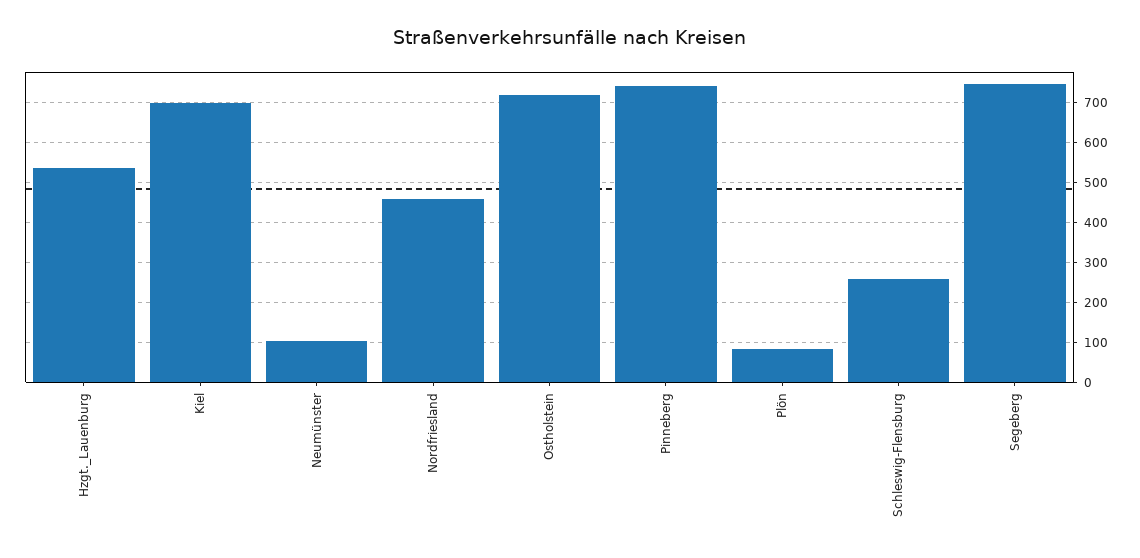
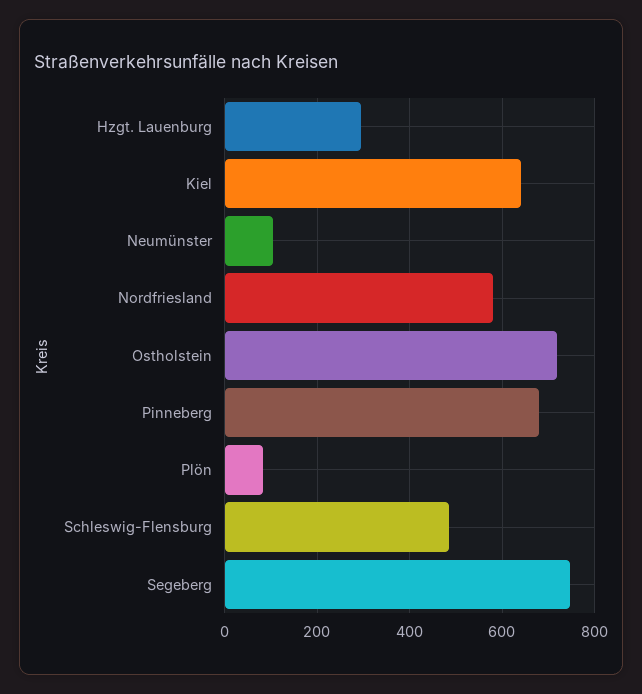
  {
-   "Hzgt._Lauenburg": 540,
+   "Hzgt._Lauenburg": 300,
-   "Kiel": 700,
+   "Kiel": 640,
    "Neumünster": 100,
-   "Nordfriesland": 460,
+   "Nordfriesland": 580,
    "Ostholstein": 720,
-   "Pinneberg": 740,
+   "Pinneberg": 680,
    "Plön": 80,
-   "Schleswig-Flensburg": 260,
+   "Schleswig-Flensburg": 480,
    "Segeberg": 740
  }

